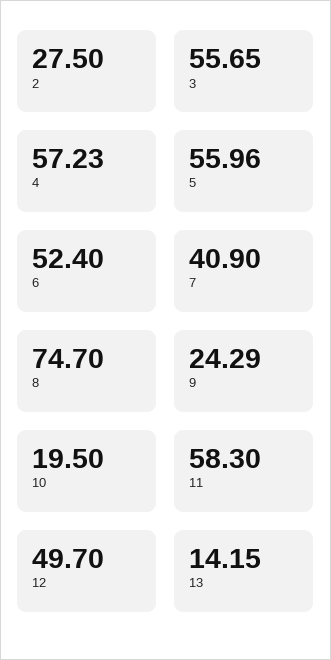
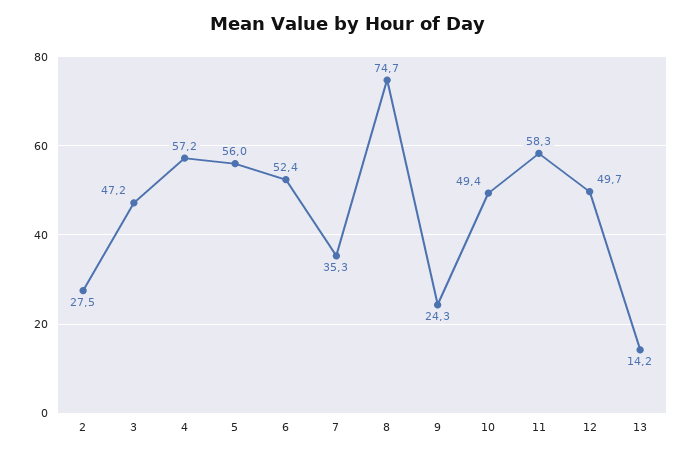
  {
    "2": 27.5,
-   "3": 55.65,
+   "3": 47.2,
    "4": 57.23,
    "5": 55.96,
    "6": 52.4,
-   "7": 40.9,
+   "7": 35.3,
    "8": 74.7,
    "9": 24.29,
-   "10": 19.5,
+   "10": 49.4,
    "11": 58.3,
    "12": 49.7,
    "13": 14.15
  }

